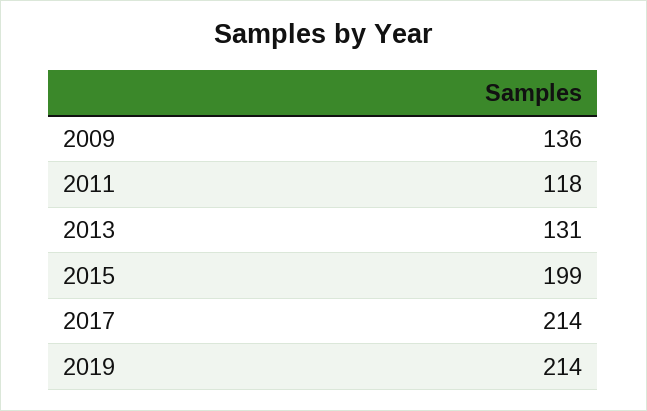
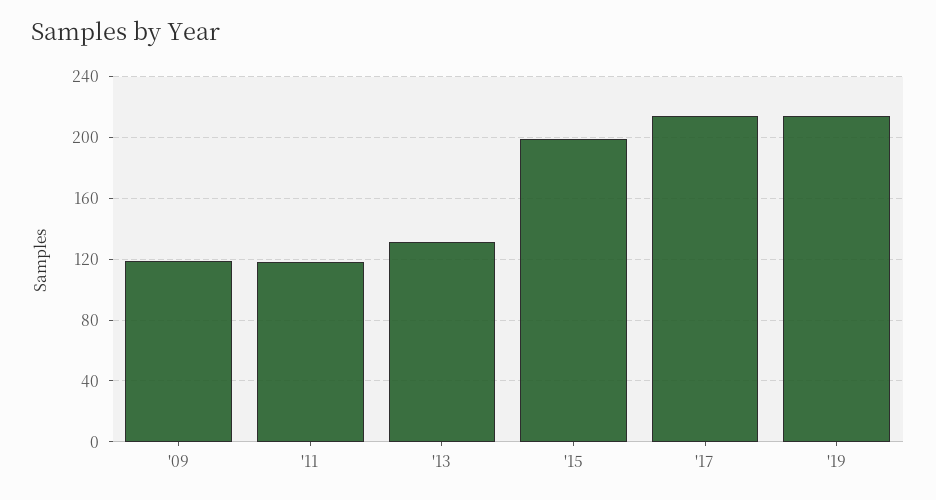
  {
-   "2009": 136,
+   "2009": 120,
    "2011": 118,
    "2013": 131,
    "2015": 199,
    "2017": 214,
    "2019": 214
  }

